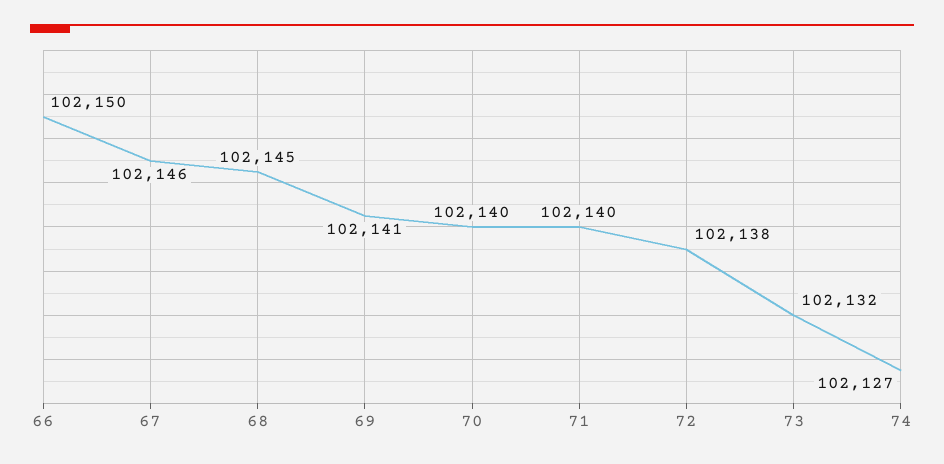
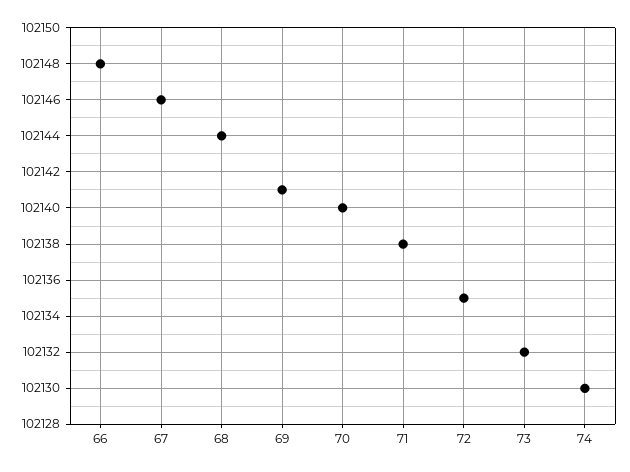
  {
-   "66": 102150,
+   "66": 102148,
    "67": 102146,
-   "68": 102145,
+   "68": 102144,
    "69": 102141,
    "70": 102140,
-   "71": 102140,
+   "71": 102138,
-   "72": 102138,
+   "72": 102135,
    "73": 102132,
-   "74": 102127
+   "74": 102130
  }

